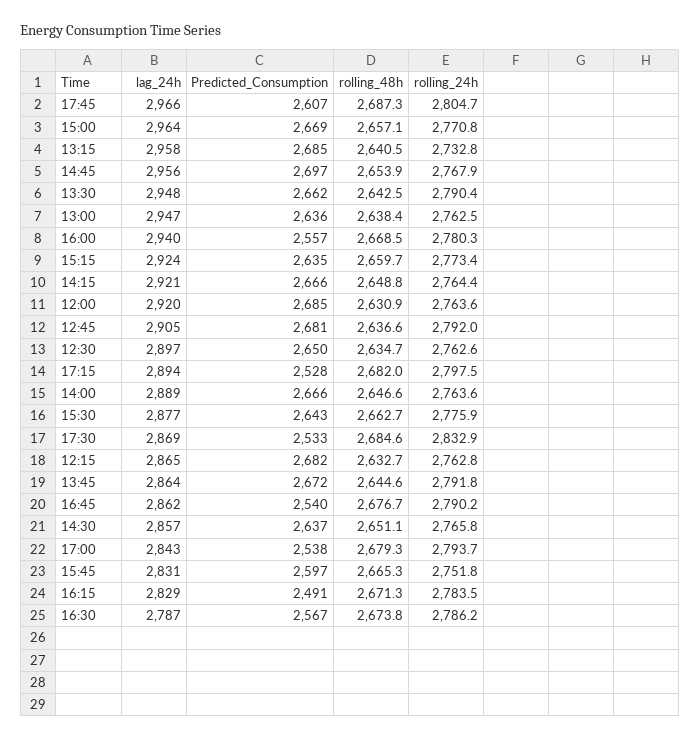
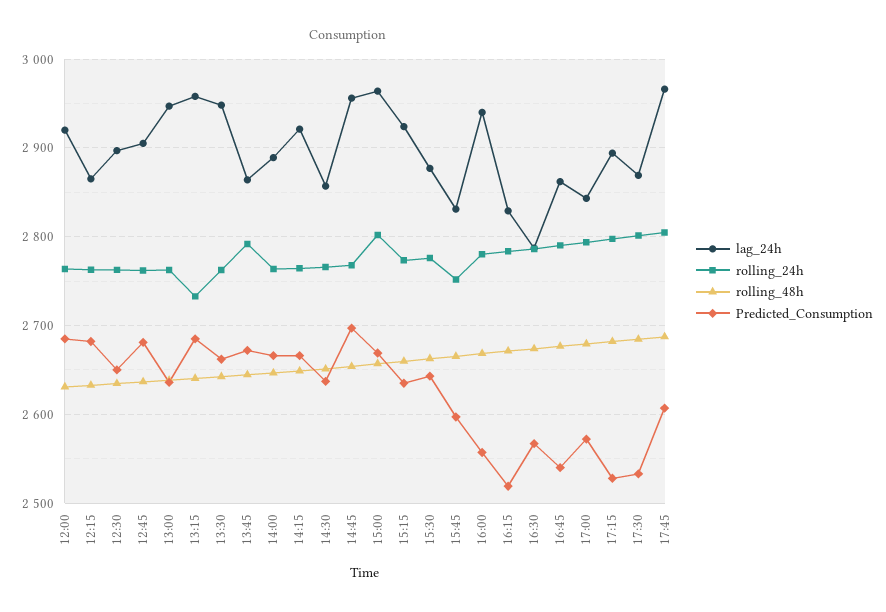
  {
    "lag_24h": {
      "17:45": 2966,
      "15:00": 2964,
      "13:15": 2958,
      "14:45": 2956,
      "13:30": 2948,
      "13:00": 2947,
      "16:00": 2940,
      "15:15": 2924,
      "14:15": 2921,
      "12:00": 2920,
      "12:45": 2905,
      "12:30": 2897,
      "17:15": 2894,
      "14:00": 2889,
      "15:30": 2877,
      "17:30": 2869,
      "12:15": 2865,
      "13:45": 2864,
      "16:45": 2862,
      "14:30": 2857,
      "17:00": 2843,
      "15:45": 2831,
      "16:15": 2829,
      "16:30": 2787
    },
    "Predicted_Consumption": {
      "17:45": 2607,
      "15:00": 2669,
      "13:15": 2685,
      "14:45": 2697,
      "13:30": 2662,
      "13:00": 2636,
      "16:00": 2557,
      "15:15": 2635,
      "14:15": 2666,
      "12:00": 2685,
      "12:45": 2681,
      "12:30": 2650,
      "17:15": 2528,
      "14:00": 2666,
      "15:30": 2643,
      "17:30": 2533,
      "12:15": 2682,
      "13:45": 2672,
      "16:45": 2540,
      "14:30": 2637,
-     "17:00": 2538,
+     "17:00": 2570,
      "15:45": 2597,
-     "16:15": 2491,
+     "16:15": 2520,
      "16:30": 2567
    },
    "rolling_48h": {
      "17:45": 2687.3,
      "15:00": 2657.1,
      "13:15": 2640.5,
      "14:45": 2653.9,
      "13:30": 2642.5,
      "13:00": 2638.4,
      "16:00": 2668.5,
      "15:15": 2659.7,
      "14:15": 2648.8,
      "12:00": 2630.9,
      "12:45": 2636.6,
      "12:30": 2634.7,
      "17:15": 2682,
      "14:00": 2646.6,
      "15:30": 2662.7,
      "17:30": 2684.6,
      "12:15": 2632.7,
      "13:45": 2644.6,
      "16:45": 2676.7,
      "14:30": 2651.1,
      "17:00": 2679.3,
      "15:45": 2665.3,
      "16:15": 2671.3,
      "16:30": 2673.8
    },
    "rolling_24h": {
      "17:45": 2804.7,
-     "15:00": 2770.8,
+     "15:00": 2800,
      "13:15": 2732.8,
      "14:45": 2767.9,
-     "13:30": 2790.4,
+     "13:30": 2760,
      "13:00": 2762.5,
      "16:00": 2780.3,
      "15:15": 2773.4,
      "14:15": 2764.4,
      "12:00": 2763.6,
-     "12:45": 2792,
+     "12:45": 2760,
      "12:30": 2762.6,
      "17:15": 2797.5,
      "14:00": 2763.6,
      "15:30": 2775.9,
-     "17:30": 2832.9,
+     "17:30": 2800,
      "12:15": 2762.8,
      "13:45": 2791.8,
      "16:45": 2790.2,
      "14:30": 2765.8,
      "17:00": 2793.7,
      "15:45": 2751.8,
      "16:15": 2783.5,
      "16:30": 2786.2
    }
  }

